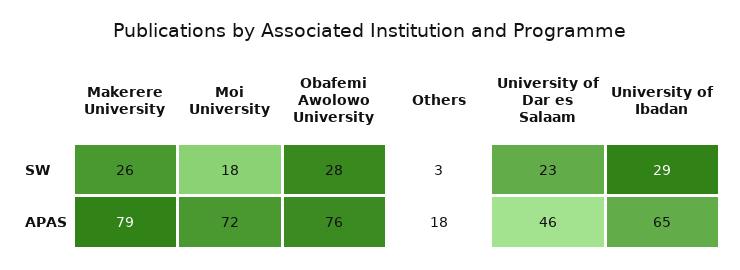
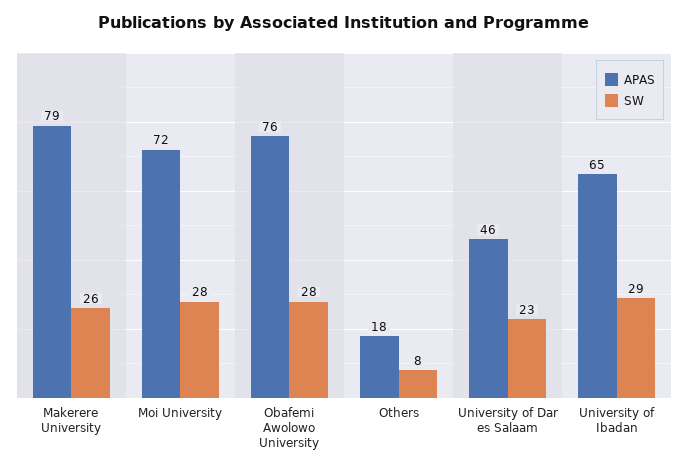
  {
    "SW": {
      "Makerere University": 26,
-     "Moi University": 18,
+     "Moi University": 28,
      "Obafemi Awolowo University": 28,
-     "Others": 3,
+     "Others": 8,
      "University of Dar es Salaam": 23,
      "University of Ibadan": 29
    },
    "APAS": {
      "Makerere University": 79,
      "Moi University": 72,
      "Obafemi Awolowo University": 76,
      "Others": 18,
      "University of Dar es Salaam": 46,
      "University of Ibadan": 65
    }
  }

